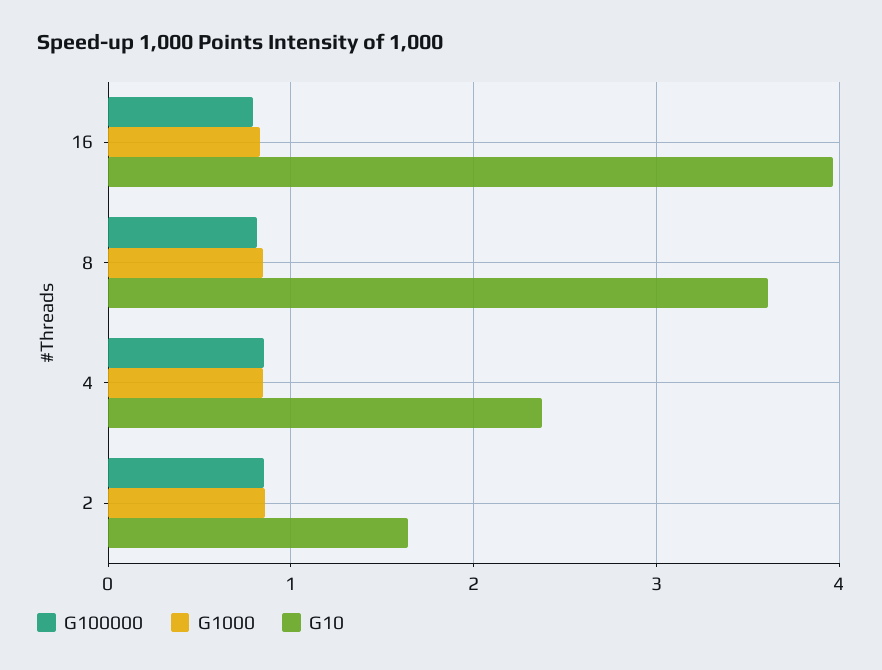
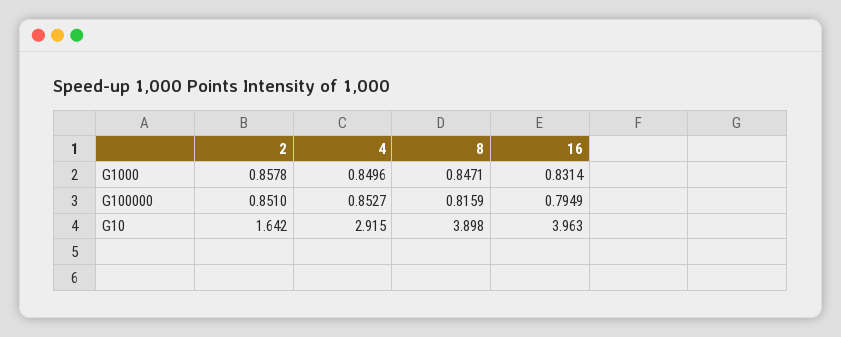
  {
    "G100000": {
      "16": 0.7949,
      "8": 0.8159,
      "4": 0.8527,
      "2": 0.851
    },
    "G1000": {
      "16": 0.8314,
      "8": 0.8471,
      "4": 0.8496,
      "2": 0.8578
    },
    "G10": {
      "16": 3.963,
-     "8": 3.6,
+     "8": 3.898,
-     "4": 2.4,
+     "4": 2.915,
      "2": 1.642
    }
  }

